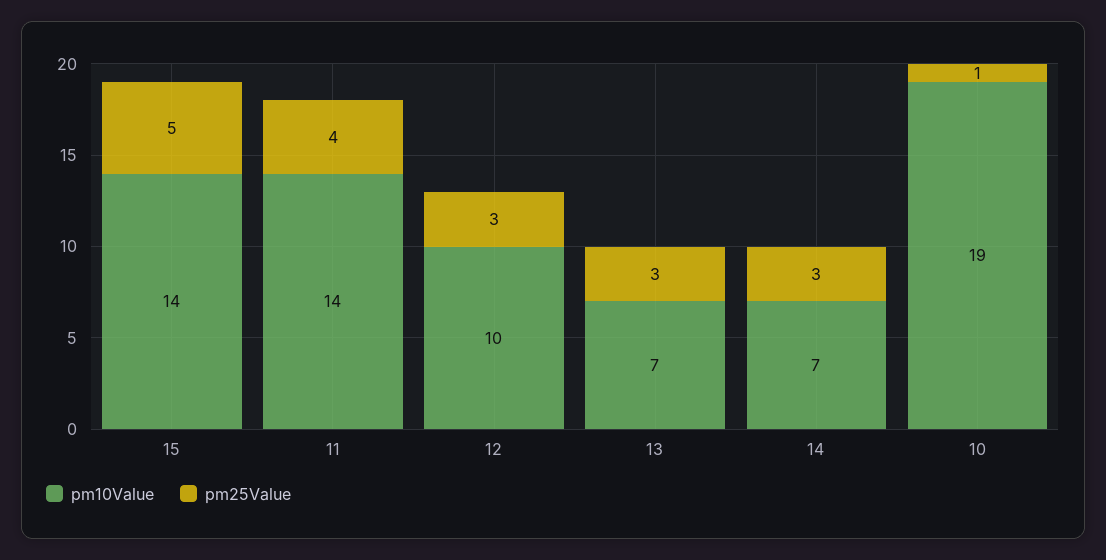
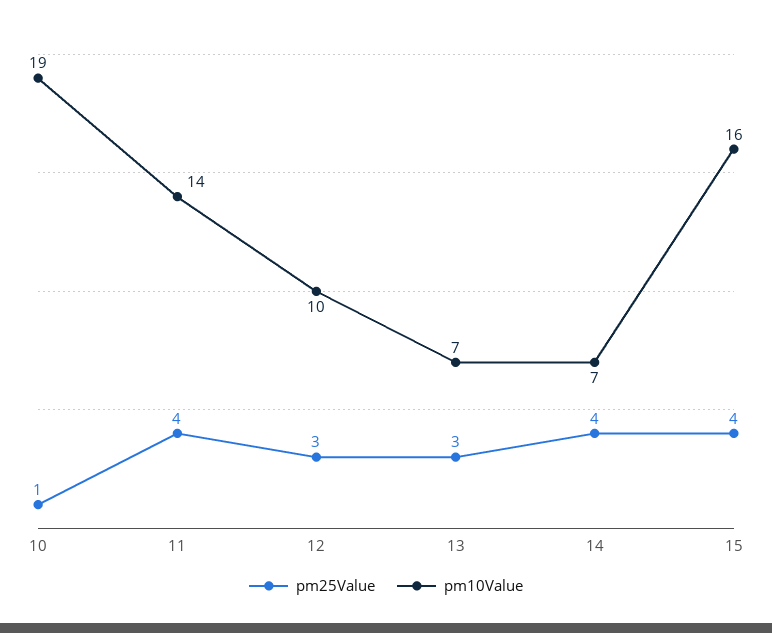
  {
    "pm10Value": {
-     "15": 14,
+     "15": 16,
      "11": 14,
      "12": 10,
      "13": 7,
      "14": 7,
      "10": 19
    },
    "pm25Value": {
-     "15": 5,
+     "15": 4,
      "11": 4,
      "12": 3,
      "13": 3,
-     "14": 3,
+     "14": 4,
      "10": 1
    }
  }

